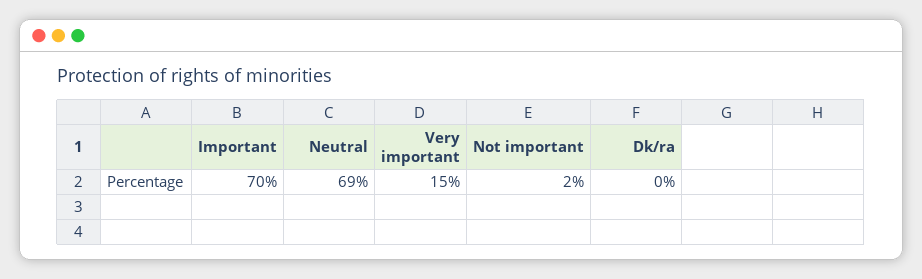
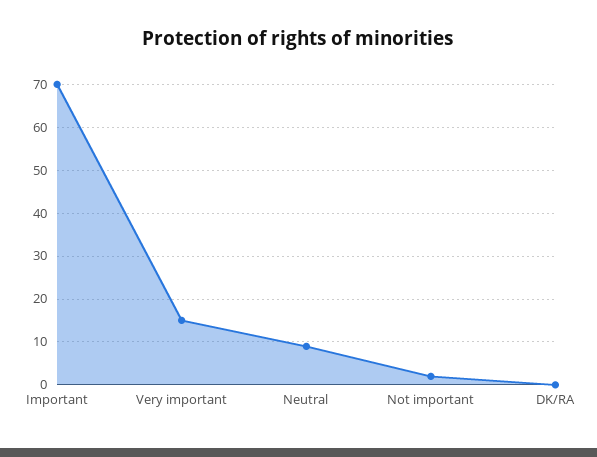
  {
    "Important": 70,
-   "Neutral": 69,
+   "Neutral": 10,
    "Very important": 15,
    "Not important": 2,
    "Dk/ra": 0
  }

